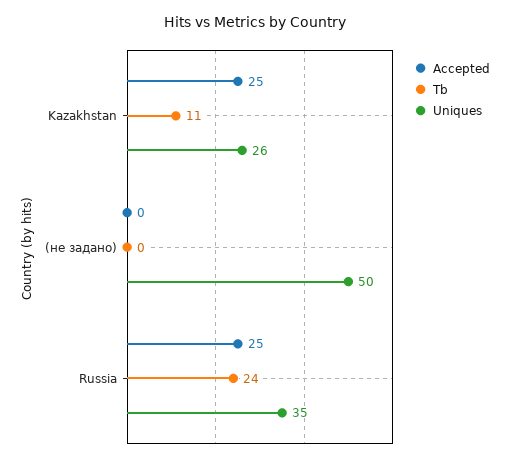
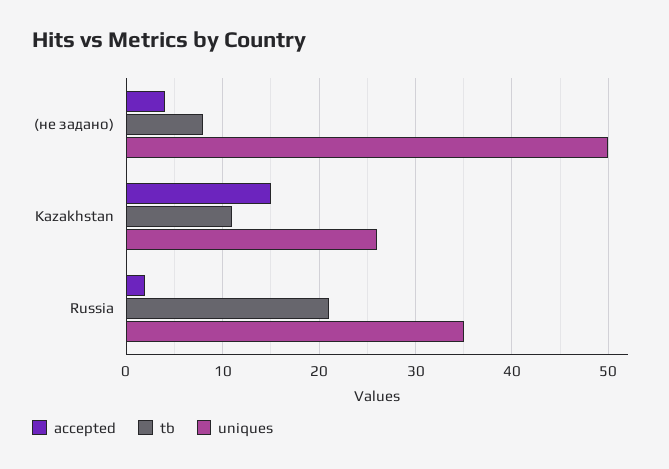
  {
    "Accepted": {
-     "Kazakhstan": 25,
+     "Kazakhstan": 15,
-     "(не задано)": 0,
+     "(не задано)": 4,
-     "Russia": 25
+     "Russia": 2
    },
    "Tb": {
      "Kazakhstan": 11,
-     "(не задано)": 0,
+     "(не задано)": 8,
-     "Russia": 24
+     "Russia": 21
    },
    "Uniques": {
      "Kazakhstan": 26,
      "(не задано)": 50,
      "Russia": 35
    }
  }

